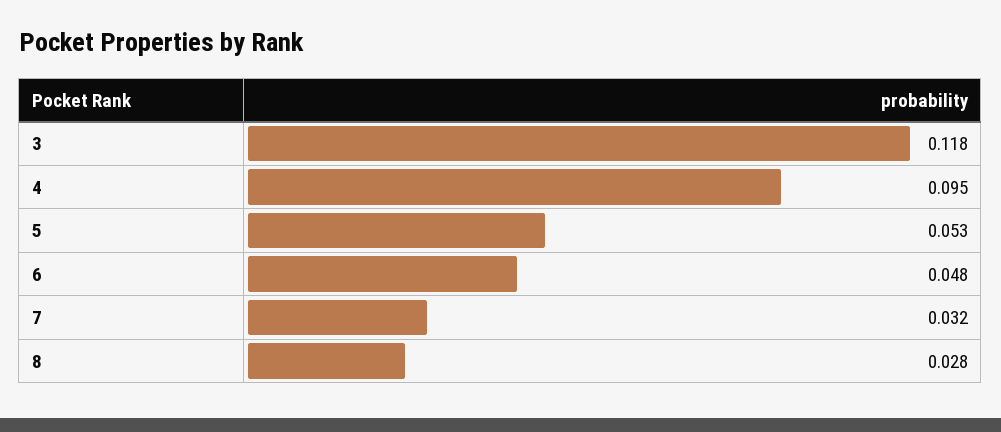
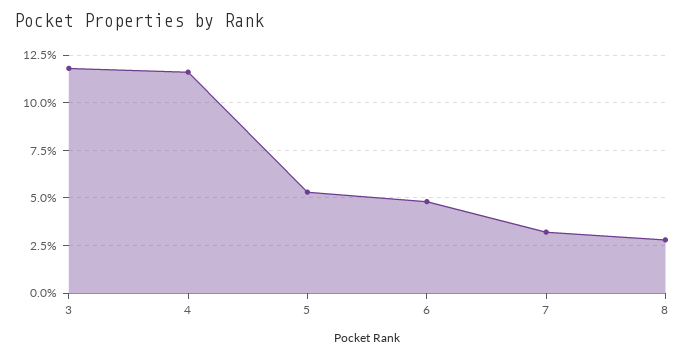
  {
    "3": 0.118,
-   "4": 0.095,
+   "4": 0.115,
    "5": 0.053,
    "6": 0.048,
    "7": 0.032,
    "8": 0.028
  }

